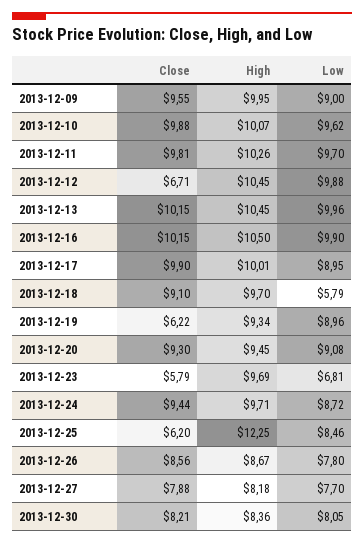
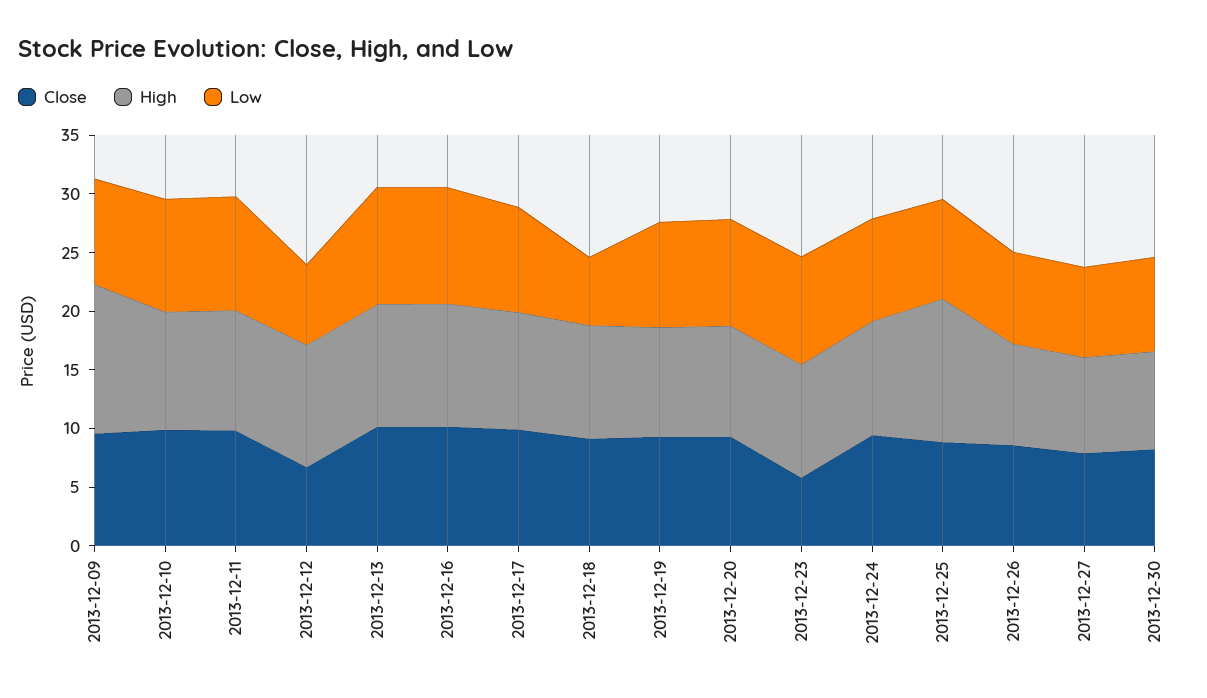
  {
    "Close": {
      "2013-12-09": 9.55,
      "2013-12-10": 9.88,
      "2013-12-11": 9.81,
      "2013-12-12": 6.71,
      "2013-12-13": 10.15,
      "2013-12-16": 10.15,
      "2013-12-17": 9.9,
      "2013-12-18": 9.1,
-     "2013-12-19": 6.22,
+     "2013-12-19": 9,
      "2013-12-20": 9.3,
      "2013-12-23": 5.79,
      "2013-12-24": 9.44,
-     "2013-12-25": 6.2,
+     "2013-12-25": 9,
      "2013-12-26": 8.56,
      "2013-12-27": 7.88,
      "2013-12-30": 8.21
    },
    "High": {
-     "2013-12-09": 9.95,
+     "2013-12-09": 13,
      "2013-12-10": 10.07,
      "2013-12-11": 10.26,
      "2013-12-12": 10.45,
      "2013-12-13": 10.45,
      "2013-12-16": 10.5,
      "2013-12-17": 10.01,
      "2013-12-18": 9.7,
      "2013-12-19": 9.34,
      "2013-12-20": 9.45,
      "2013-12-23": 9.69,
      "2013-12-24": 9.71,
      "2013-12-25": 12.25,
      "2013-12-26": 8.67,
      "2013-12-27": 8.18,
      "2013-12-30": 8.36
    },
    "Low": {
      "2013-12-09": 9,
      "2013-12-10": 9.62,
      "2013-12-11": 9.7,
-     "2013-12-12": 9.88,
+     "2013-12-12": 7,
      "2013-12-13": 9.96,
      "2013-12-16": 9.9,
      "2013-12-17": 8.95,
      "2013-12-18": 5.79,
      "2013-12-19": 8.96,
      "2013-12-20": 9.08,
-     "2013-12-23": 6.81,
+     "2013-12-23": 9,
      "2013-12-24": 8.72,
      "2013-12-25": 8.46,
      "2013-12-26": 7.8,
      "2013-12-27": 7.7,
      "2013-12-30": 8.05
    }
  }

